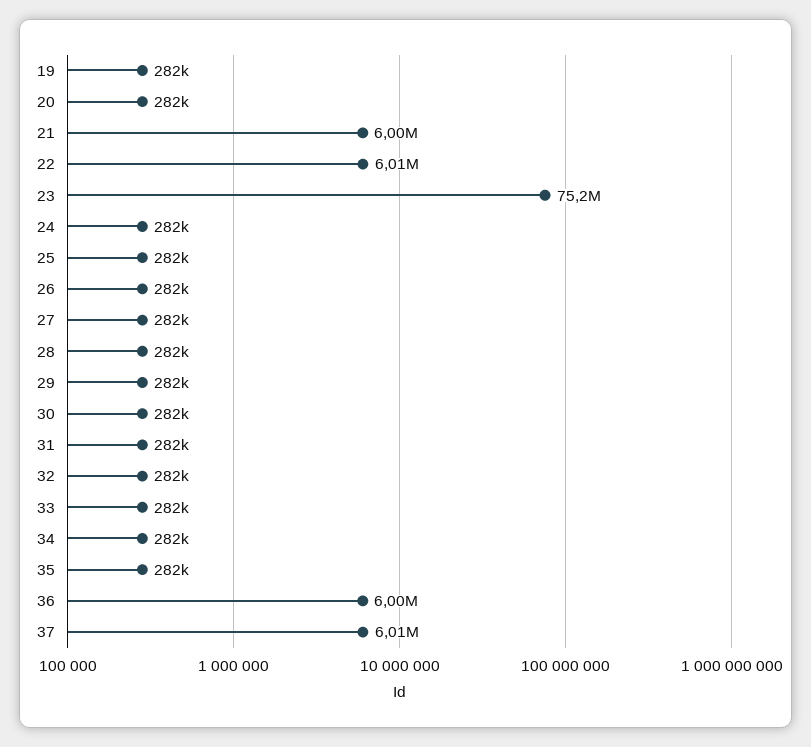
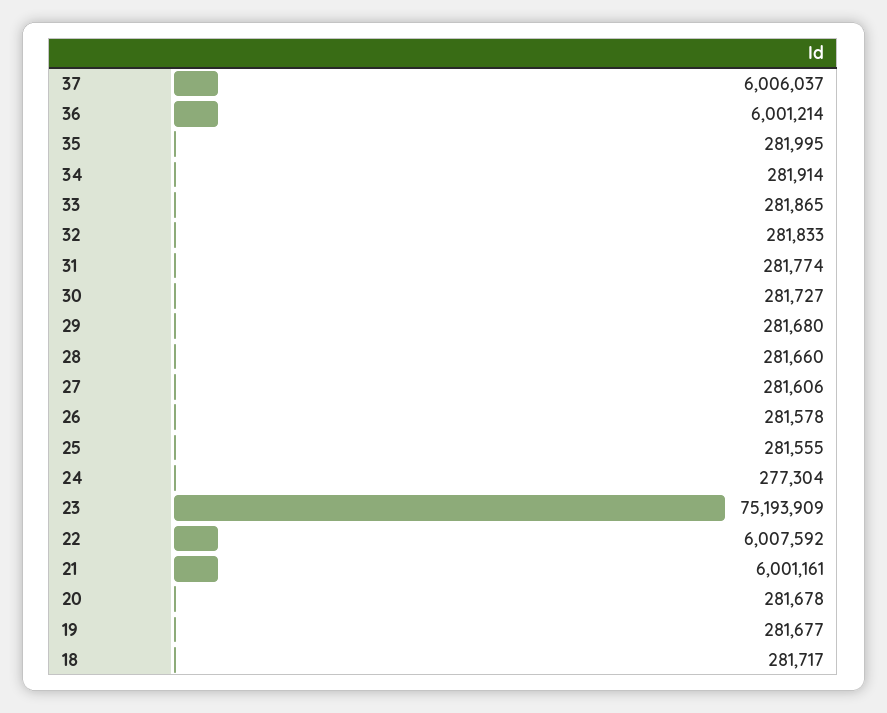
  {
    "19": 281677,
    "20": 281678,
    "21": 6001161,
    "22": 6007592,
    "23": 75193909,
-   "24": 282000,
+   "24": 277304,
    "25": 281555,
    "26": 281578,
    "27": 281606,
    "28": 281660,
    "29": 281680,
    "30": 281727,
    "31": 281774,
    "32": 281833,
    "33": 281865,
    "34": 281914,
    "35": 281995,
    "36": 6001214,
-   "37": 6006037
+   "37": 6006037,
+   "18": 281717
  }

